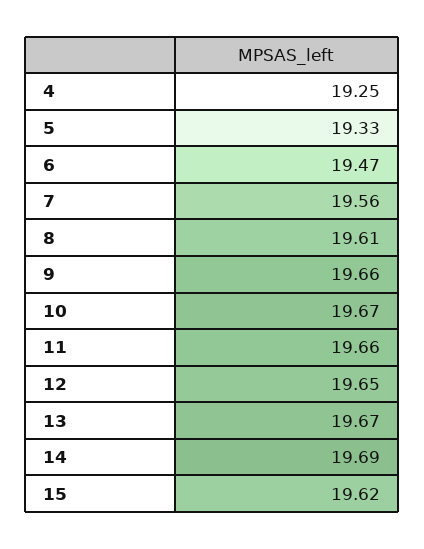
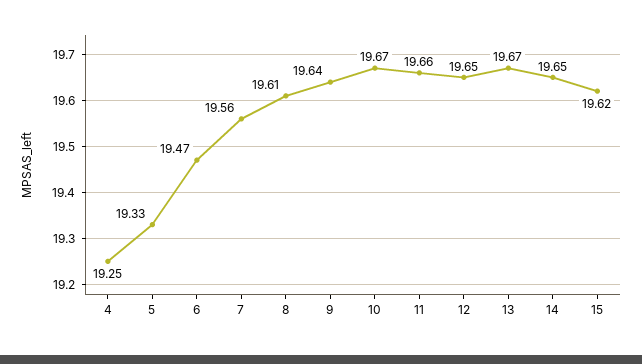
  {
    "4": 19.25,
    "5": 19.33,
    "6": 19.47,
    "7": 19.56,
    "8": 19.61,
-   "9": 19.66,
+   "9": 19.64,
    "10": 19.67,
    "11": 19.66,
    "12": 19.65,
    "13": 19.67,
-   "14": 19.69,
+   "14": 19.65,
    "15": 19.62
  }

